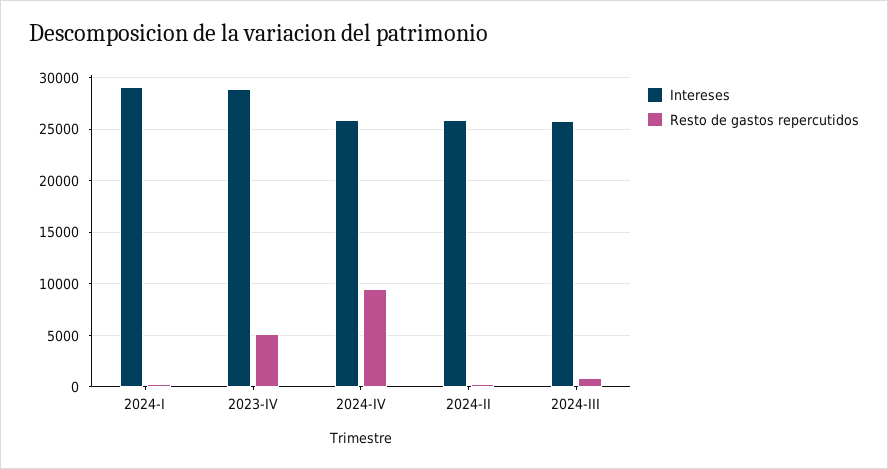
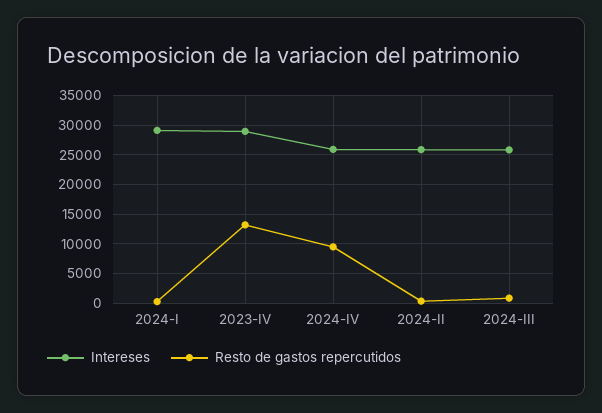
  {
    "Intereses": {
      "2024-I": 29000,
      "2023-IV": 29000,
      "2024-IV": 26000,
      "2024-II": 26000,
      "2024-III": 26000
    },
    "Resto de gastos repercutidos": {
      "2024-I": 0,
-     "2023-IV": 5000,
+     "2023-IV": 12500,
      "2024-IV": 10000,
      "2024-II": 0,
      "2024-III": 1000
    }
  }

